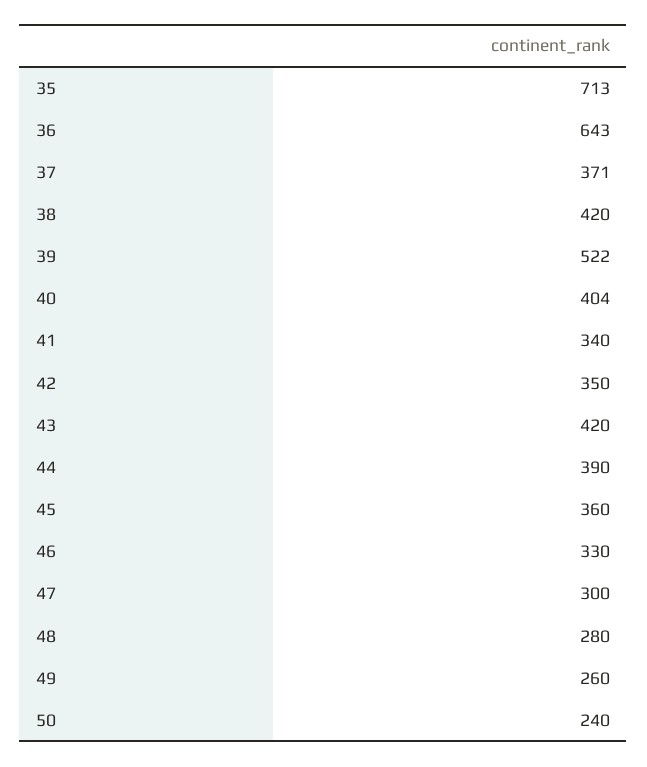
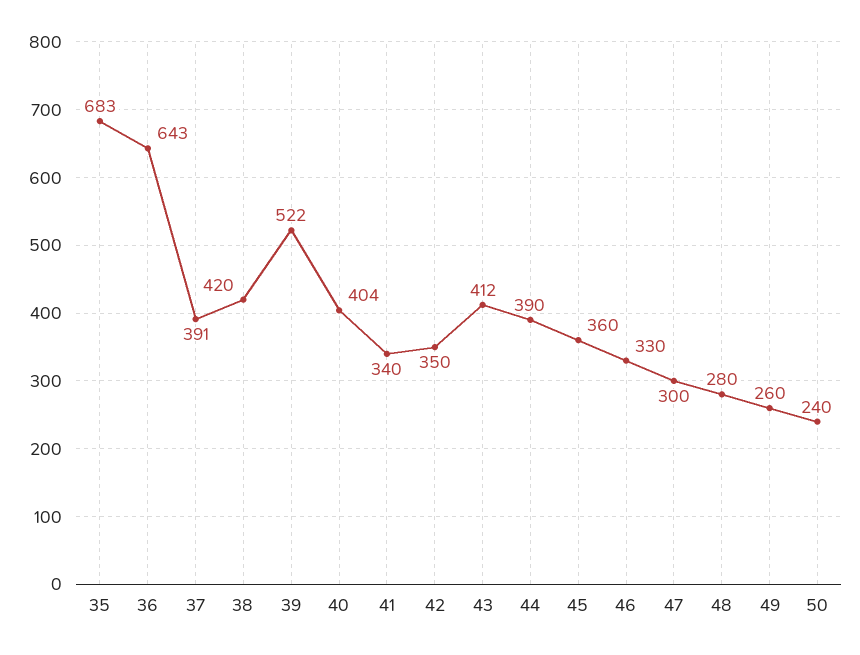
  {
-   "35": 713,
+   "35": 683,
    "36": 643,
-   "37": 371,
+   "37": 391,
    "38": 420,
    "39": 522,
    "40": 404,
    "41": 340,
    "42": 350,
-   "43": 420,
+   "43": 412,
    "44": 390,
    "45": 360,
    "46": 330,
    "47": 300,
    "48": 280,
    "49": 260,
    "50": 240
  }

